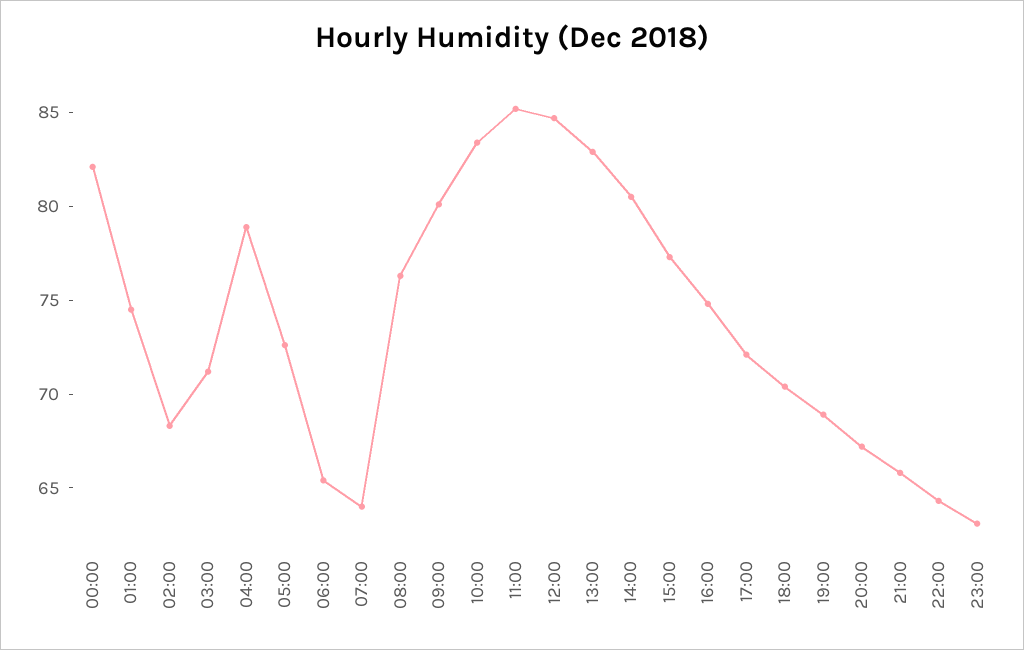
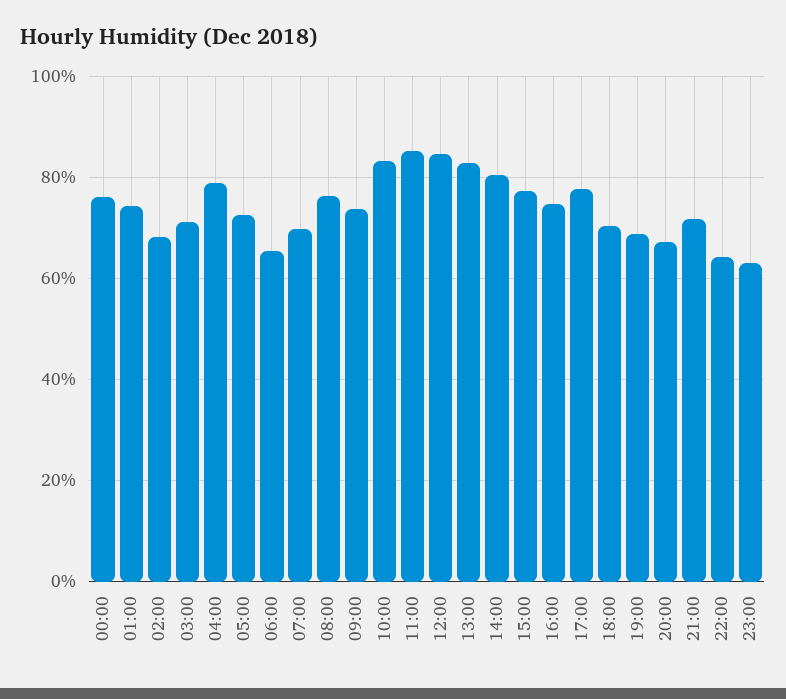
  {
-   "00:00": 82,
+   "00:00": 76,
    "01:00": 75,
    "02:00": 68,
    "03:00": 71,
    "04:00": 79,
    "05:00": 73,
    "06:00": 65,
-   "07:00": 64,
+   "07:00": 70,
    "08:00": 76,
-   "09:00": 80,
+   "09:00": 74,
    "10:00": 83,
    "11:00": 85,
    "12:00": 85,
    "13:00": 83,
    "14:00": 81,
    "15:00": 77,
    "16:00": 75,
-   "17:00": 72,
+   "17:00": 78,
    "18:00": 70,
    "19:00": 69,
    "20:00": 67,
-   "21:00": 66,
+   "21:00": 72,
    "22:00": 64,
    "23:00": 63
  }

